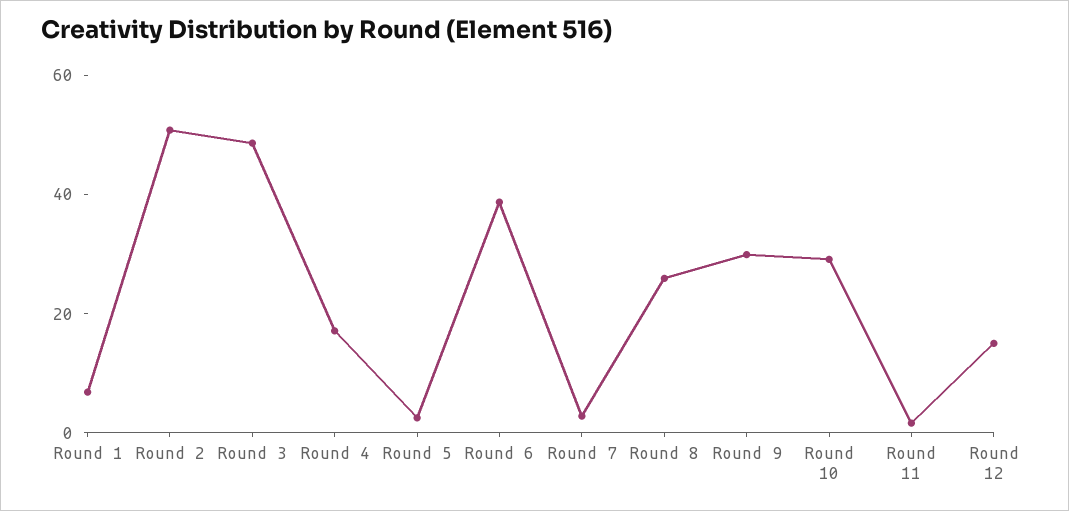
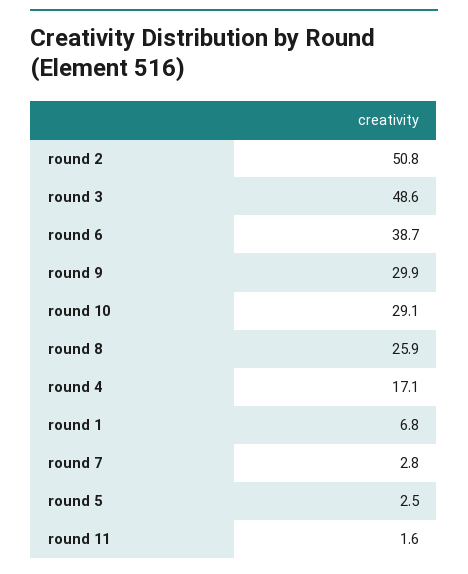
  {
    "Round 1": 6.8,
    "Round 2": 50.8,
    "Round 3": 48.6,
    "Round 4": 17.1,
    "Round 5": 2.5,
    "Round 6": 38.7,
    "Round 7": 2.8,
    "Round 8": 25.9,
    "Round 9": 29.9,
    "Round 10": 29.1,
-   "Round 11": 1.6,
+   "Round 11": 1.6
-   "Round 12": 15
  }

